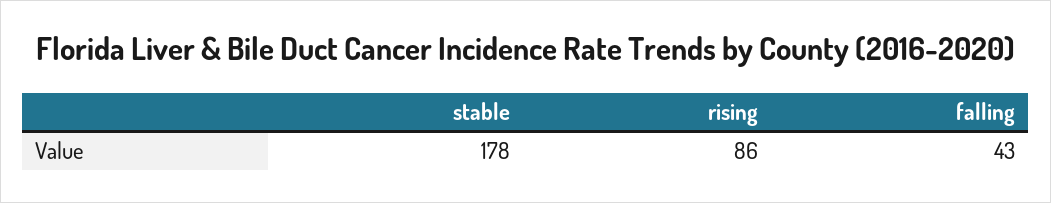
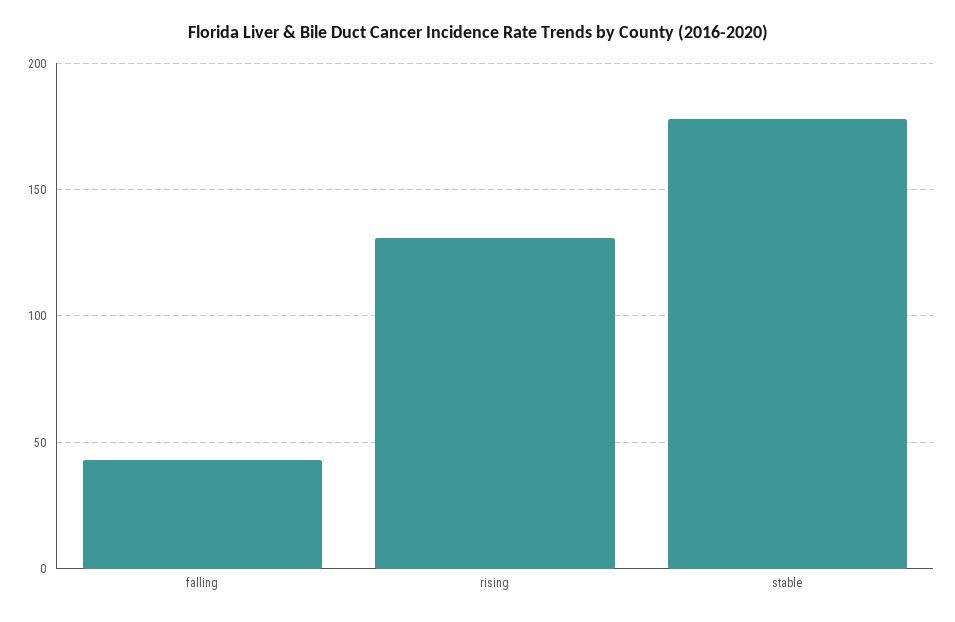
  {
    "stable": 178,
-   "rising": 86,
+   "rising": 130,
    "falling": 43
  }

